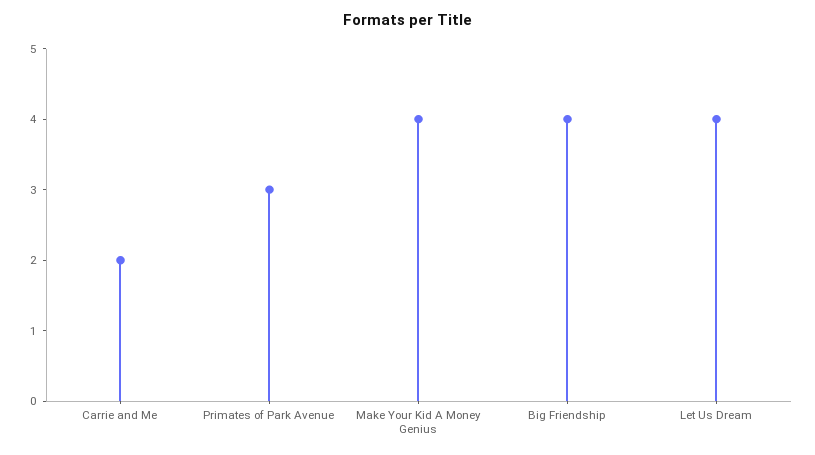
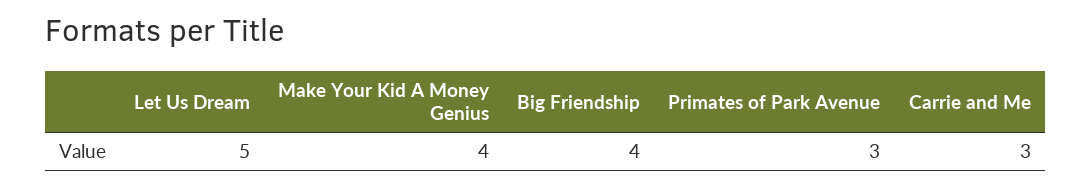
  {
-   "Carrie and Me": 2,
+   "Carrie and Me": 3,
    "Primates of Park Avenue": 3,
    "Make Your Kid A Money Genius": 4,
    "Big Friendship": 4,
-   "Let Us Dream": 4
+   "Let Us Dream": 5
  }

